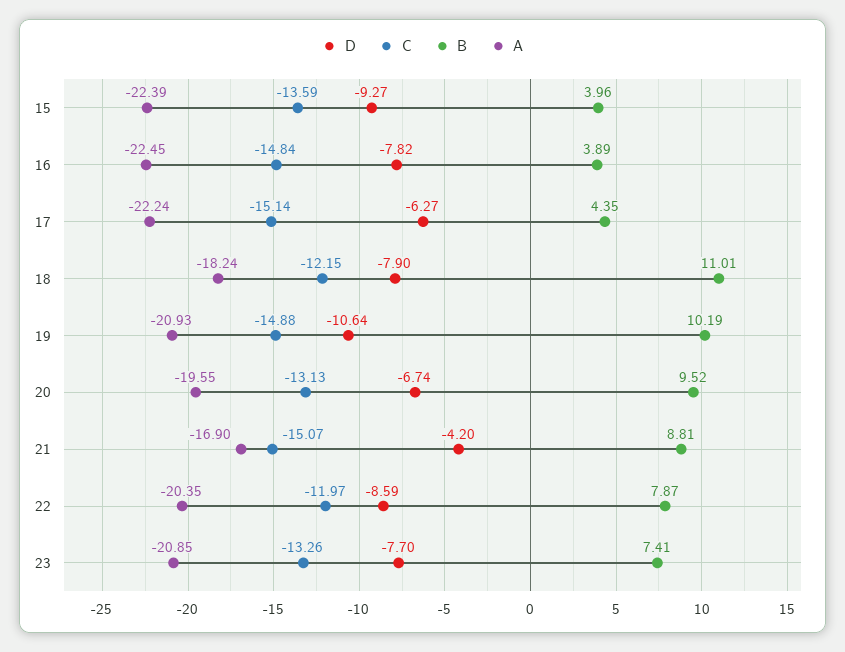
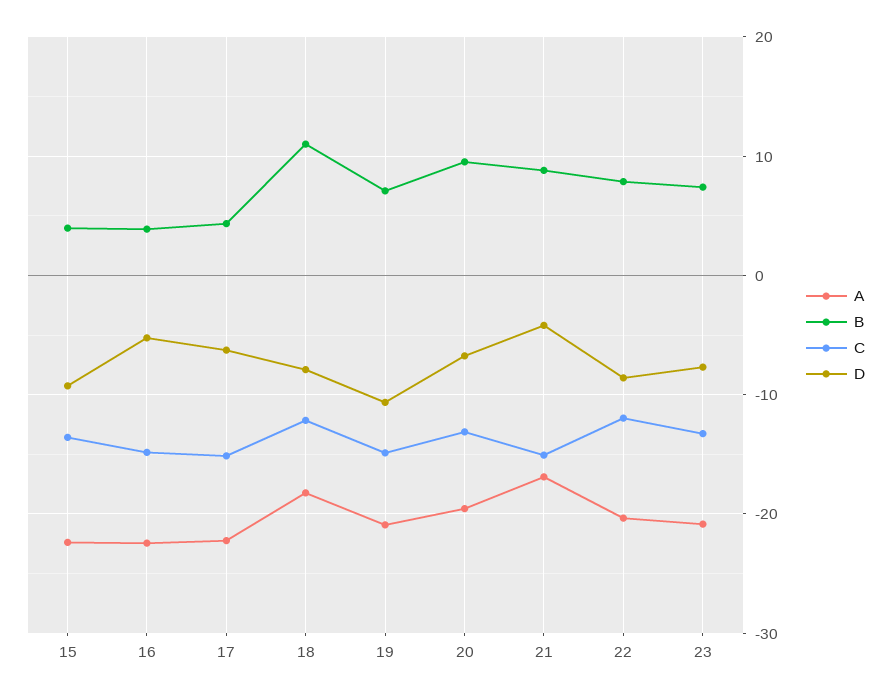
  {
    "D": {
      "15": -9.27,
-     "16": -7.82,
+     "16": -5,
      "17": -6.27,
      "18": -7.9,
      "19": -10.64,
      "20": -6.74,
      "21": -4.2,
      "22": -8.59,
      "23": -7.7
    },
    "C": {
      "15": -13.59,
      "16": -14.84,
      "17": -15.14,
      "18": -12.15,
      "19": -14.88,
      "20": -13.13,
      "21": -15.07,
      "22": -11.97,
      "23": -13.26
    },
    "B": {
      "15": 3.96,
      "16": 3.89,
      "17": 4.35,
      "18": 11.01,
-     "19": 10.19,
+     "19": 7,
      "20": 9.52,
      "21": 8.81,
      "22": 7.87,
      "23": 7.41
    },
    "A": {
      "15": -22.39,
      "16": -22.45,
      "17": -22.24,
      "18": -18.24,
      "19": -20.93,
      "20": -19.55,
      "21": -16.9,
      "22": -20.35,
      "23": -20.85
    }
  }

